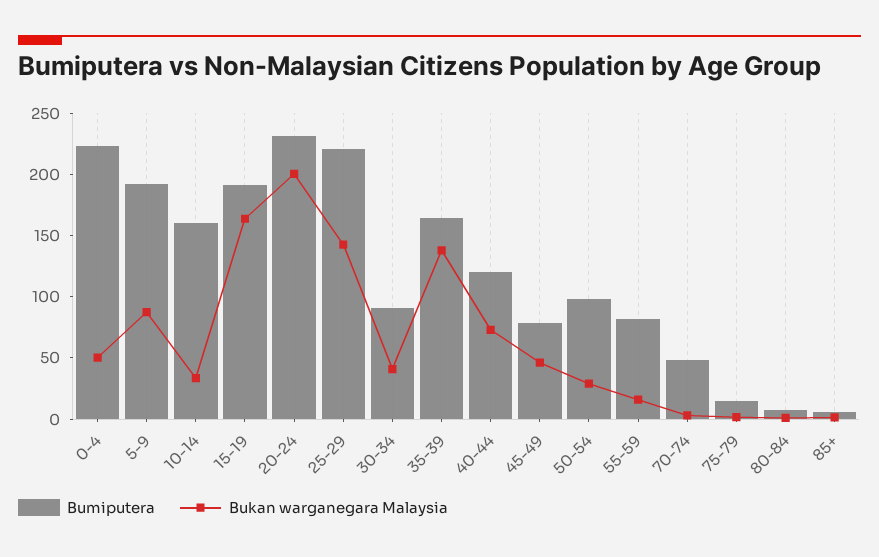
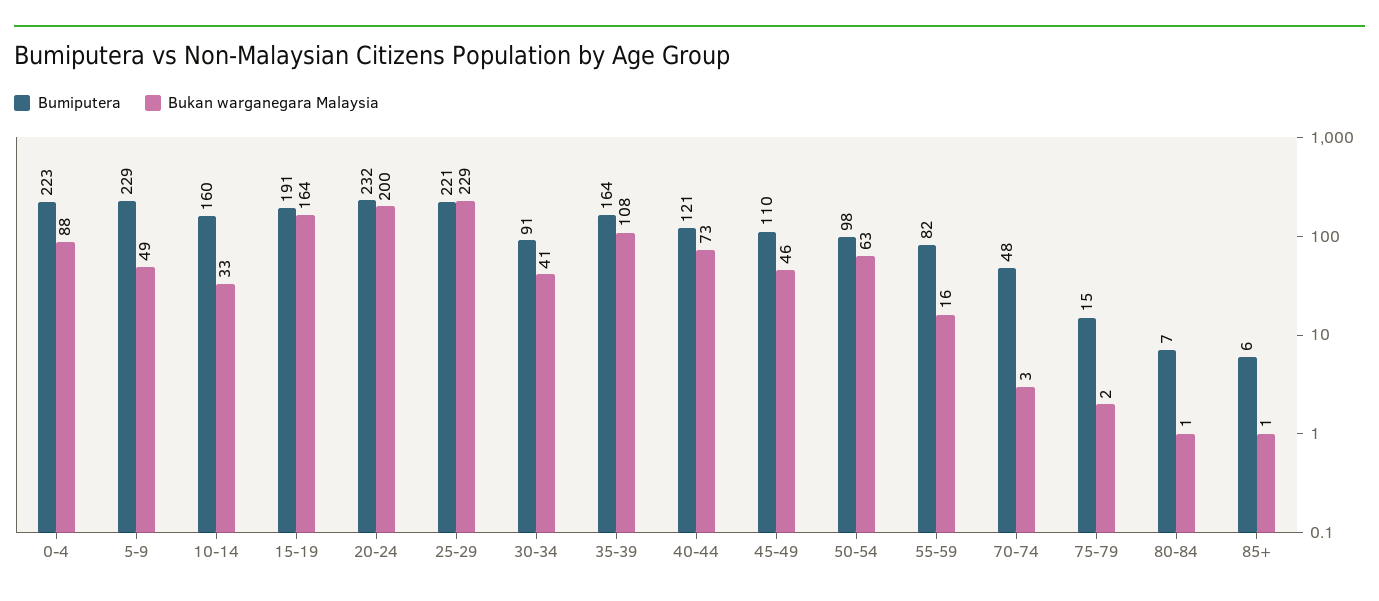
  {
    "Bumiputera": {
      "0-4": 223,
-     "5-9": 190,
+     "5-9": 229,
      "10-14": 160,
      "15-19": 191,
      "20-24": 232,
      "25-29": 221,
      "30-34": 91,
      "35-39": 164,
      "40-44": 121,
-     "45-49": 80,
+     "45-49": 110,
      "50-54": 98,
      "55-59": 82,
      "70-74": 48,
      "75-79": 15,
      "80-84": 7,
      "85+": 6
    },
    "Bukan warganegara Malaysia": {
-     "0-4": 50,
+     "0-4": 88,
-     "5-9": 90,
+     "5-9": 49,
      "10-14": 33,
      "15-19": 164,
      "20-24": 200,
-     "25-29": 140,
+     "25-29": 229,
      "30-34": 41,
-     "35-39": 140,
+     "35-39": 108,
      "40-44": 73,
      "45-49": 46,
-     "50-54": 30,
+     "50-54": 63,
      "55-59": 16,
      "70-74": 3,
      "75-79": 2,
      "80-84": 1,
      "85+": 1
    }
  }

